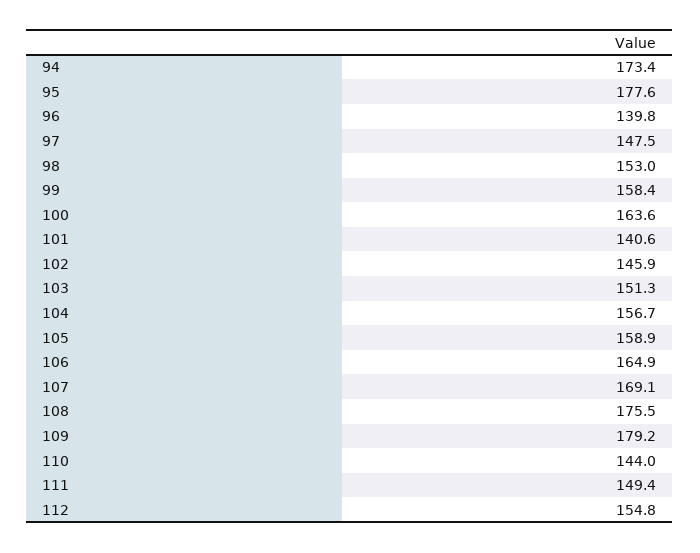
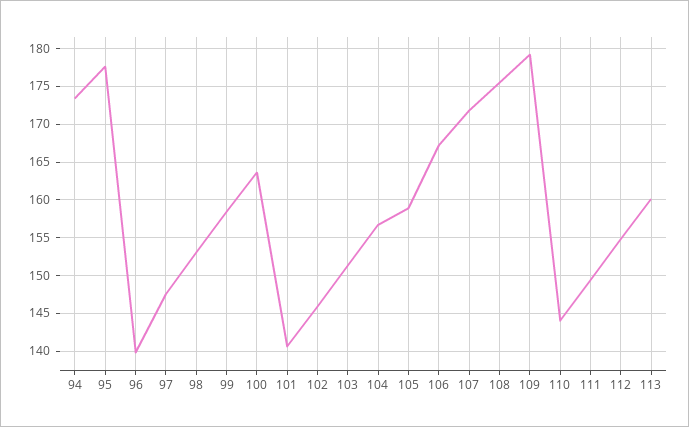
  {
    "94": 173.4,
    "95": 177.6,
    "96": 139.8,
    "97": 147.5,
    "98": 153,
    "99": 158.4,
    "100": 163.6,
    "101": 140.6,
    "102": 145.9,
    "103": 151.3,
    "104": 156.7,
    "105": 158.9,
-   "106": 164.9,
+   "106": 167,
-   "107": 169.1,
+   "107": 172,
    "108": 175.5,
    "109": 179.2,
    "110": 144,
    "111": 149.4,
-   "112": 154.8
+   "112": 154.8,
+   "113": 160
  }

